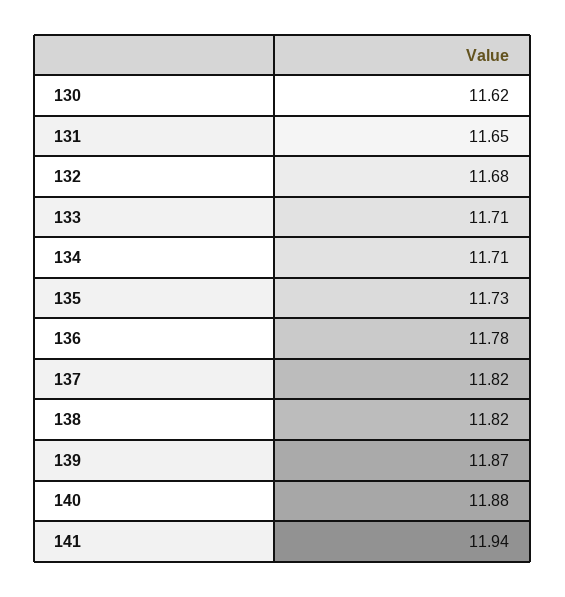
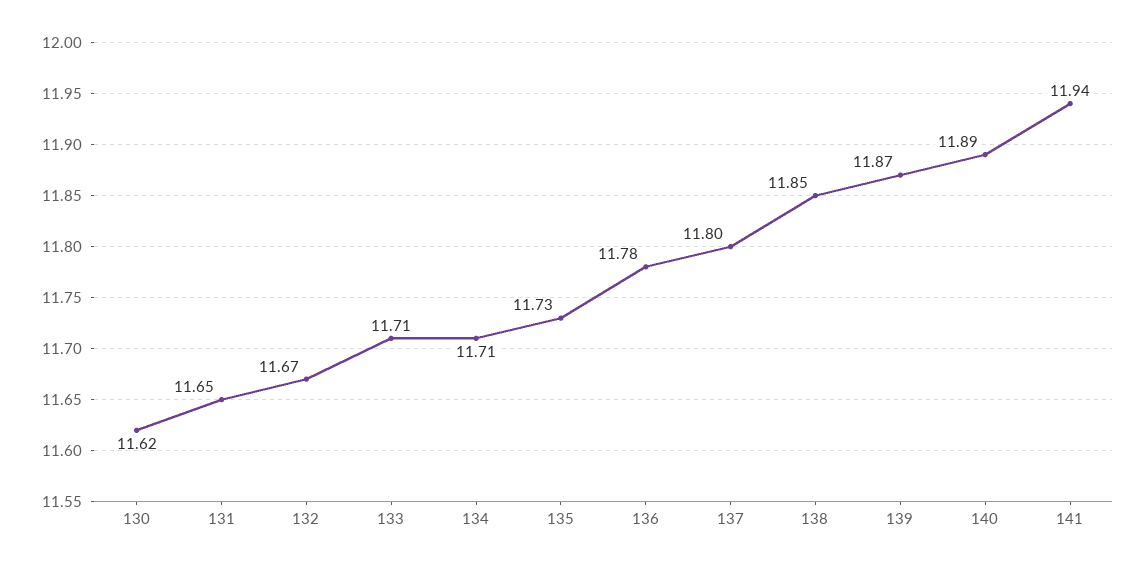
  {
    "130": 11.62,
    "131": 11.65,
-   "132": 11.68,
+   "132": 11.67,
    "133": 11.71,
    "134": 11.71,
    "135": 11.73,
    "136": 11.78,
-   "137": 11.82,
+   "137": 11.8,
-   "138": 11.82,
+   "138": 11.85,
    "139": 11.87,
-   "140": 11.88,
+   "140": 11.89,
    "141": 11.94
  }

